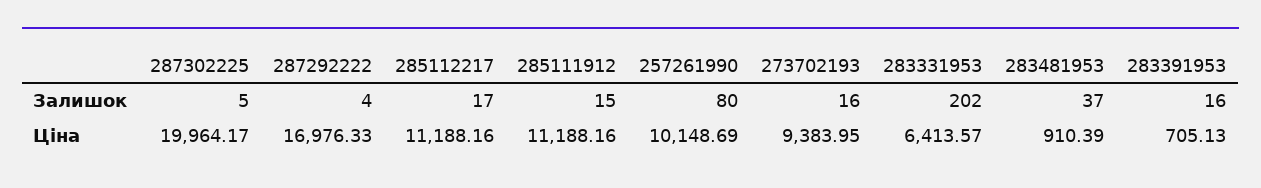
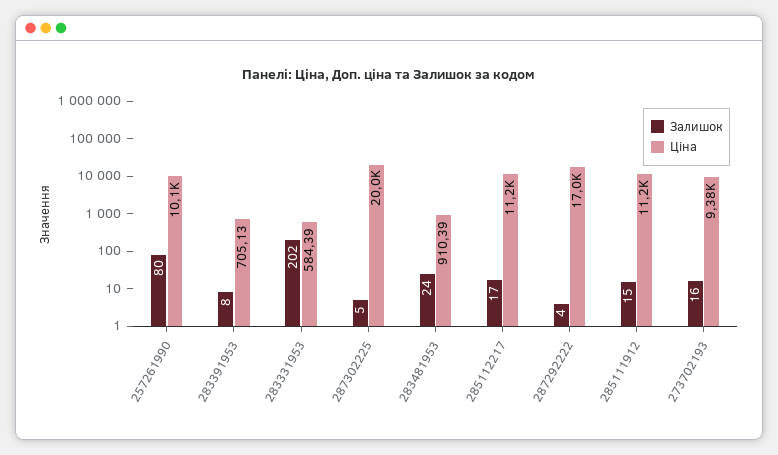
  {
    "Залишок": {
      "287302225": 5,
      "287292222": 4,
      "285112217": 17,
      "285111912": 15,
      "257261990": 80,
      "273702193": 16,
      "283331953": 202,
-     "283481953": 37,
+     "283481953": 24,
-     "283391953": 16
+     "283391953": 8
    },
    "Ціна": {
      "287302225": 19964.17,
      "287292222": 16976.33,
      "285112217": 11188.16,
      "285111912": 11188.16,
      "257261990": 10148.69,
      "273702193": 9383.95,
-     "283331953": 6413.57,
+     "283331953": 584.39,
      "283481953": 910.39,
      "283391953": 705.13
    }
  }

